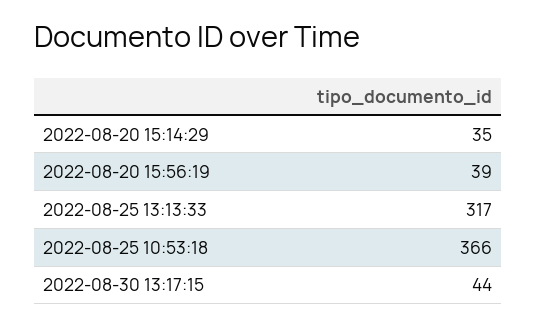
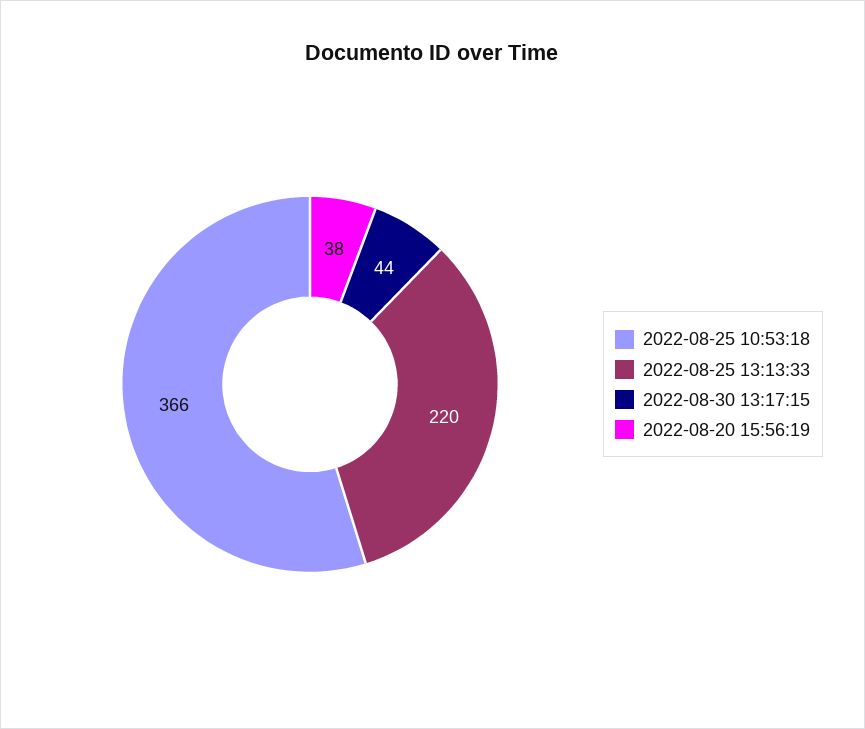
  {
-   "2022-08-20 15:14:29": 35,
-   "2022-08-20 15:56:19": 39,
+   "2022-08-20 15:56:19": 38,
-   "2022-08-25 13:13:33": 317,
+   "2022-08-25 13:13:33": 220,
    "2022-08-25 10:53:18": 366,
    "2022-08-30 13:17:15": 44
  }

